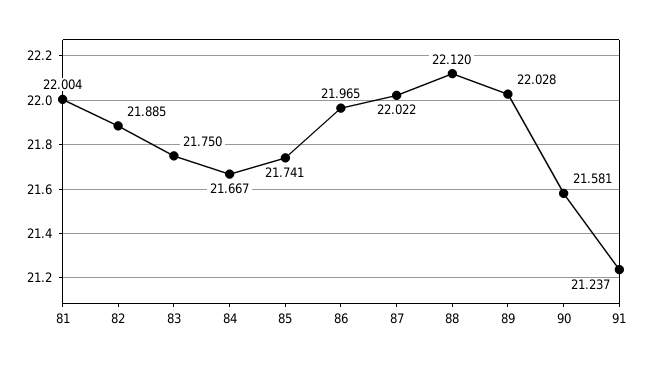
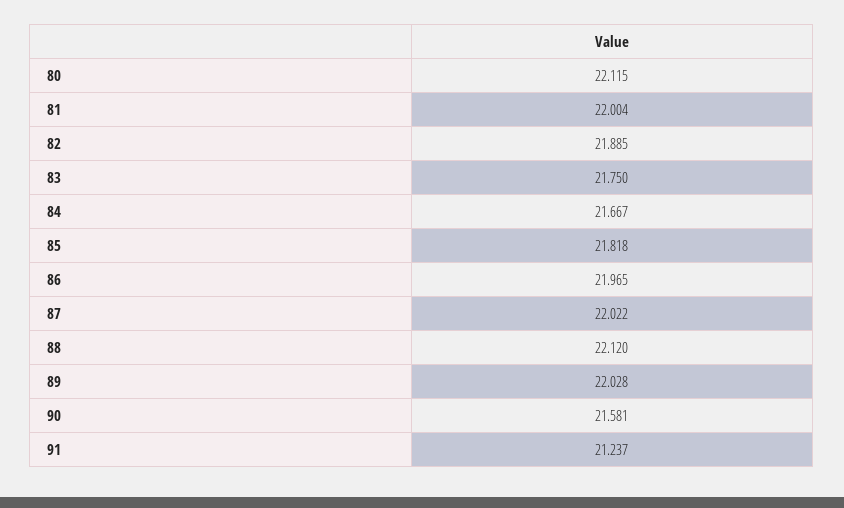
  {
    "81": 22.004,
    "82": 21.885,
    "83": 21.75,
    "84": 21.667,
-   "85": 21.741,
+   "85": 21.818,
    "86": 21.965,
    "87": 22.022,
    "88": 22.12,
    "89": 22.028,
    "90": 21.581,
-   "91": 21.237
+   "91": 21.237,
+   "80": 22.115
  }

